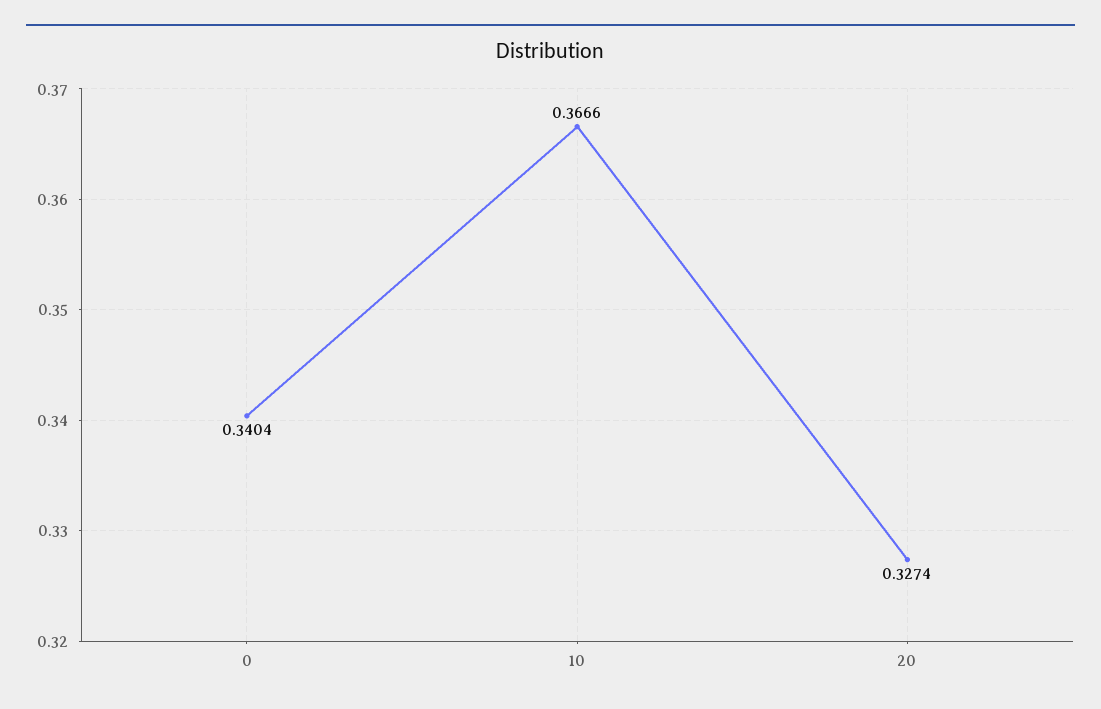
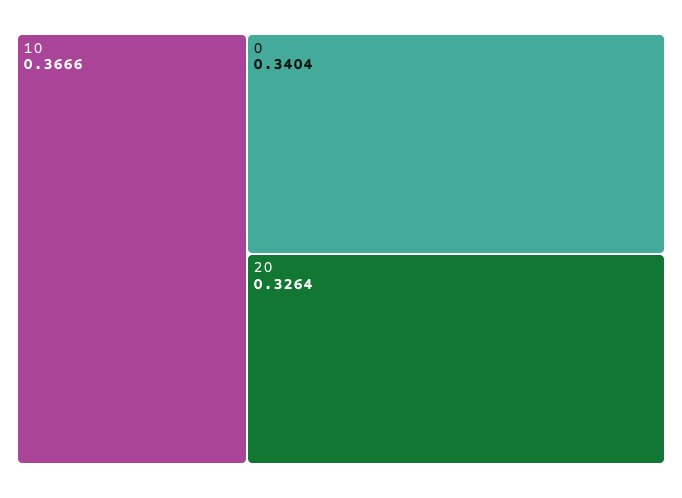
  {
    "0": 0.3404,
    "10": 0.3666,
-   "20": 0.3274
+   "20": 0.3264
  }

